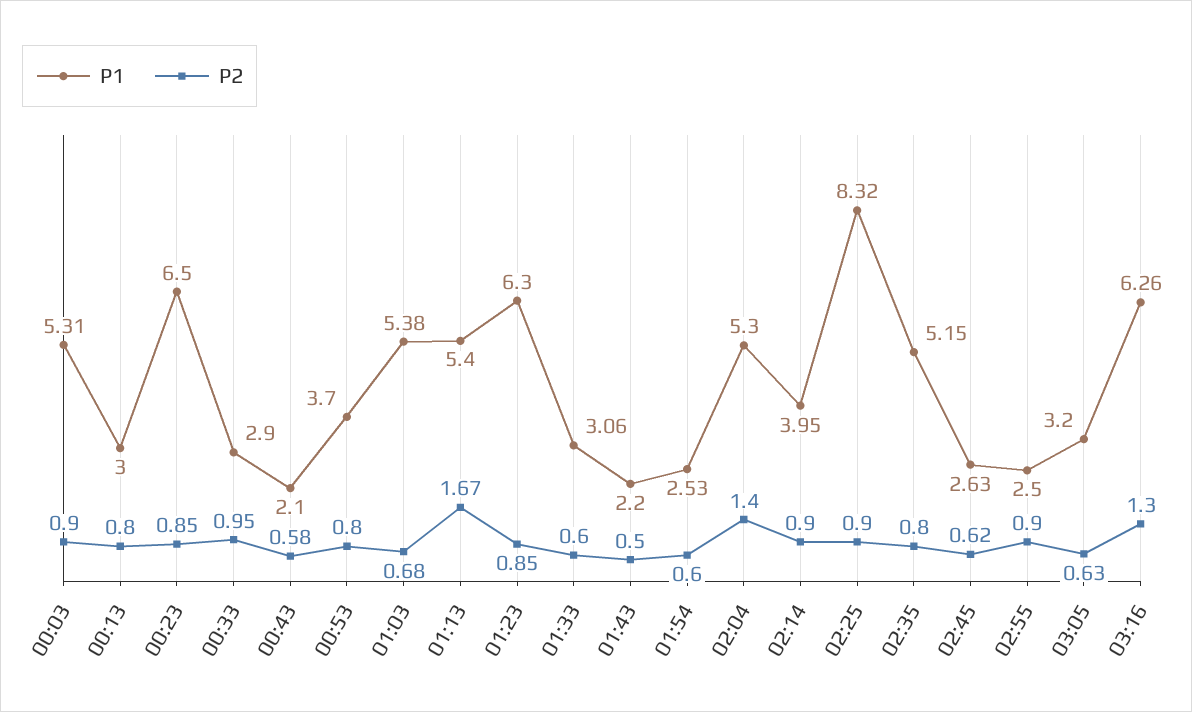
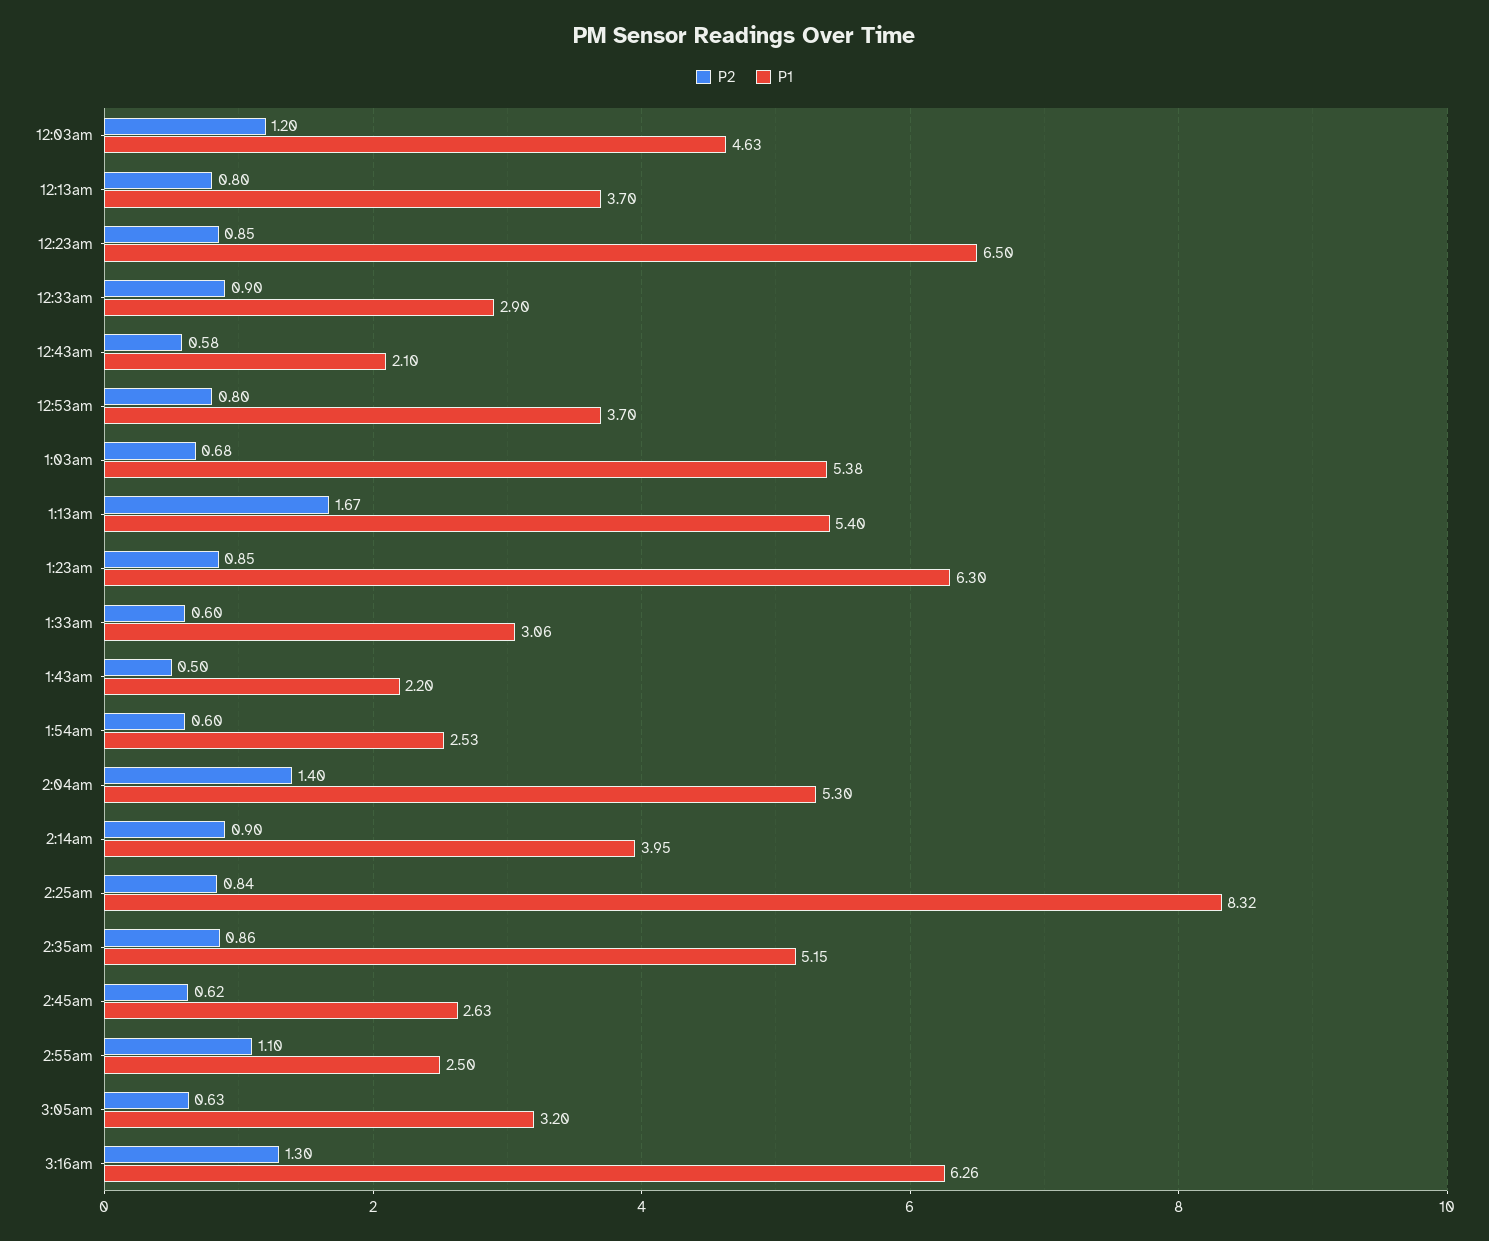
  {
    "P1": {
-     "00:03": 5.31,
+     "00:03": 4.63,
-     "00:13": 3,
+     "00:13": 3.7,
      "00:23": 6.5,
      "00:33": 2.9,
      "00:43": 2.1,
      "00:53": 3.7,
      "01:03": 5.38,
      "01:13": 5.4,
      "01:23": 6.3,
      "01:33": 3.06,
      "01:43": 2.2,
      "01:54": 2.53,
      "02:04": 5.3,
      "02:14": 3.95,
      "02:25": 8.32,
      "02:35": 5.15,
      "02:45": 2.63,
      "02:55": 2.5,
      "03:05": 3.2,
      "03:16": 6.26
    },
    "P2": {
-     "00:03": 0.9,
+     "00:03": 1.2,
      "00:13": 0.8,
      "00:23": 0.85,
-     "00:33": 0.95,
+     "00:33": 0.9,
      "00:43": 0.58,
      "00:53": 0.8,
      "01:03": 0.68,
      "01:13": 1.67,
      "01:23": 0.85,
      "01:33": 0.6,
      "01:43": 0.5,
      "01:54": 0.6,
      "02:04": 1.4,
      "02:14": 0.9,
-     "02:25": 0.9,
+     "02:25": 0.84,
-     "02:35": 0.8,
+     "02:35": 0.86,
      "02:45": 0.62,
-     "02:55": 0.9,
+     "02:55": 1.1,
      "03:05": 0.63,
      "03:16": 1.3
    }
  }

